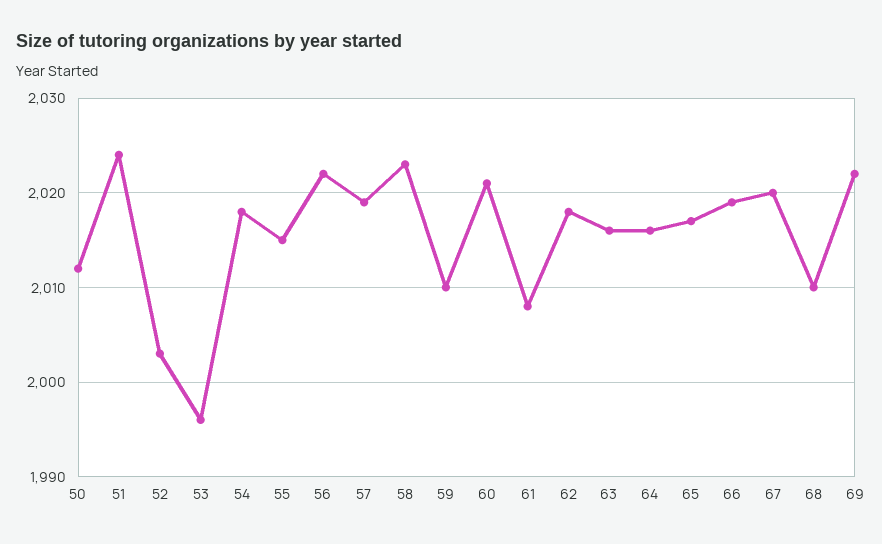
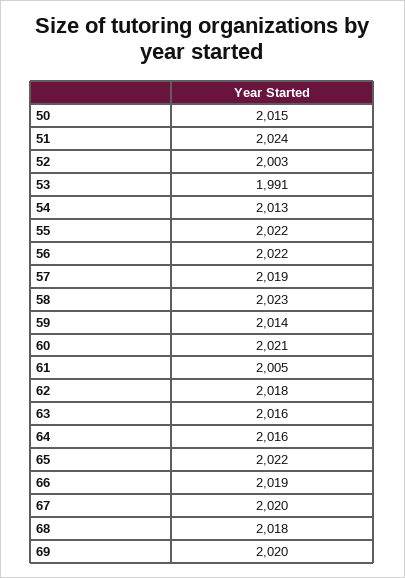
  {
-   "50": 2012,
+   "50": 2015,
    "51": 2024,
    "52": 2003,
-   "53": 1996,
+   "53": 1991,
-   "54": 2018,
+   "54": 2013,
-   "55": 2015,
+   "55": 2022,
    "56": 2022,
    "57": 2019,
    "58": 2023,
-   "59": 2010,
+   "59": 2014,
    "60": 2021,
-   "61": 2008,
+   "61": 2005,
    "62": 2018,
    "63": 2016,
    "64": 2016,
-   "65": 2017,
+   "65": 2022,
    "66": 2019,
    "67": 2020,
-   "68": 2010,
+   "68": 2018,
-   "69": 2022
+   "69": 2020
  }

